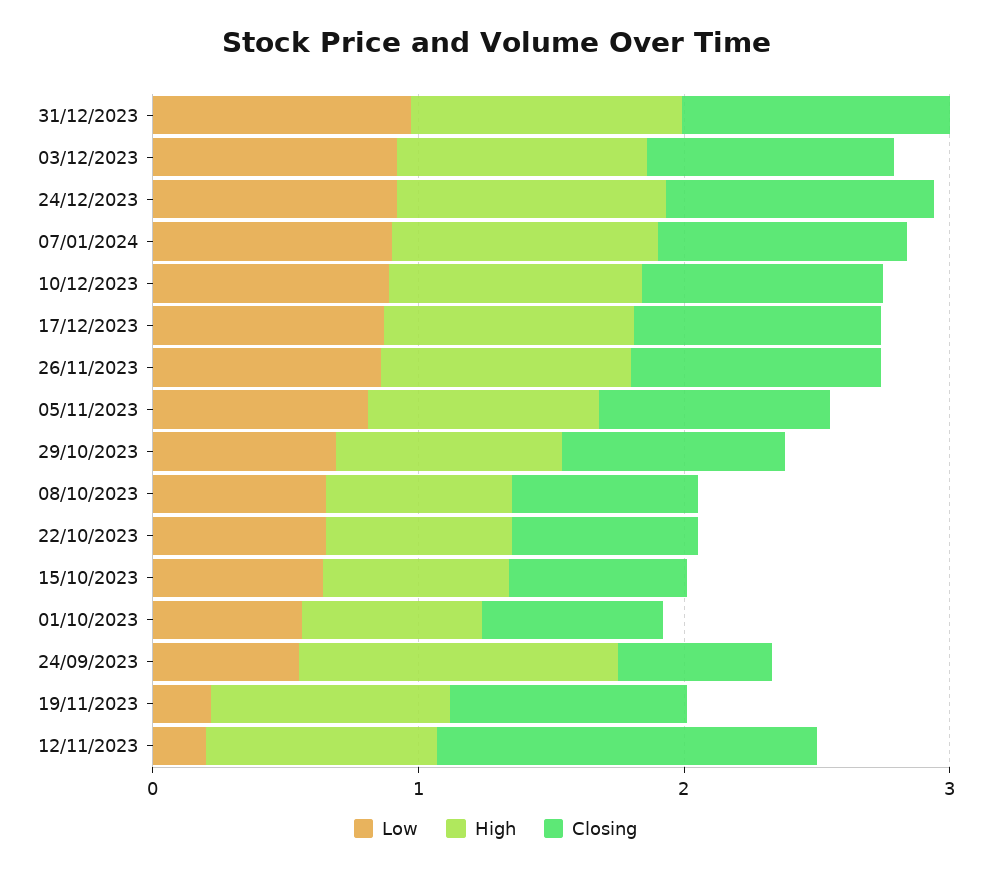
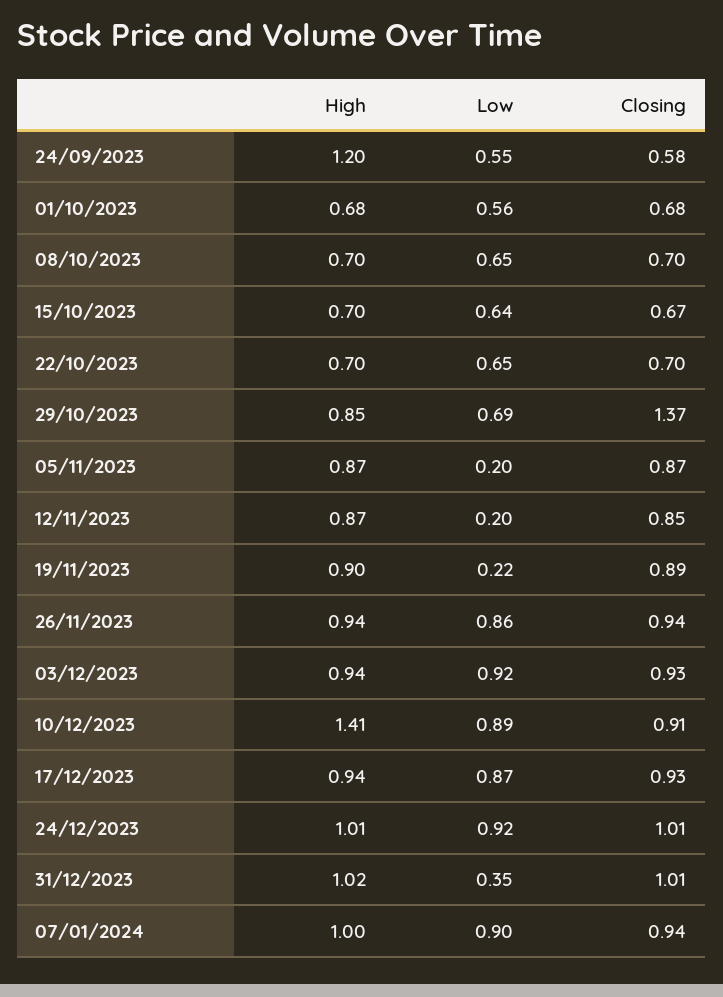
  {
    "Low": {
-     "31/12/2023": 1,
+     "31/12/2023": 0.35,
      "03/12/2023": 0.92,
      "24/12/2023": 0.92,
      "07/01/2024": 0.9,
      "10/12/2023": 0.89,
      "17/12/2023": 0.87,
      "26/11/2023": 0.86,
-     "05/11/2023": 0.8,
+     "05/11/2023": 0.2,
      "29/10/2023": 0.69,
      "08/10/2023": 0.65,
      "22/10/2023": 0.65,
      "15/10/2023": 0.64,
      "01/10/2023": 0.56,
      "24/09/2023": 0.55,
      "19/11/2023": 0.22,
      "12/11/2023": 0.2
    },
    "High": {
      "31/12/2023": 1.02,
      "03/12/2023": 0.94,
      "24/12/2023": 1.01,
      "07/01/2024": 1,
-     "10/12/2023": 1,
+     "10/12/2023": 1.41,
      "17/12/2023": 0.94,
      "26/11/2023": 0.94,
      "05/11/2023": 0.87,
      "29/10/2023": 0.85,
      "08/10/2023": 0.7,
      "22/10/2023": 0.7,
      "15/10/2023": 0.7,
      "01/10/2023": 0.68,
      "24/09/2023": 1.2,
      "19/11/2023": 0.9,
      "12/11/2023": 0.87
    },
    "Closing": {
      "31/12/2023": 1.01,
      "03/12/2023": 0.93,
      "24/12/2023": 1.01,
      "07/01/2024": 0.94,
      "10/12/2023": 0.91,
      "17/12/2023": 0.93,
      "26/11/2023": 0.94,
      "05/11/2023": 0.87,
-     "29/10/2023": 0.8,
+     "29/10/2023": 1.37,
      "08/10/2023": 0.7,
      "22/10/2023": 0.7,
      "15/10/2023": 0.67,
      "01/10/2023": 0.68,
      "24/09/2023": 0.58,
      "19/11/2023": 0.89,
-     "12/11/2023": 1.4
+     "12/11/2023": 0.85
    }
  }

